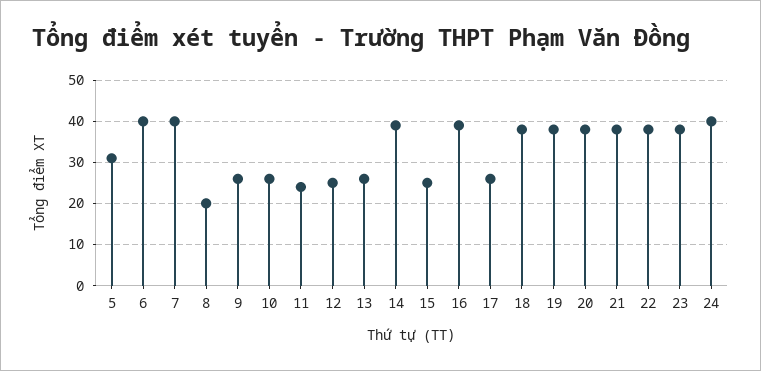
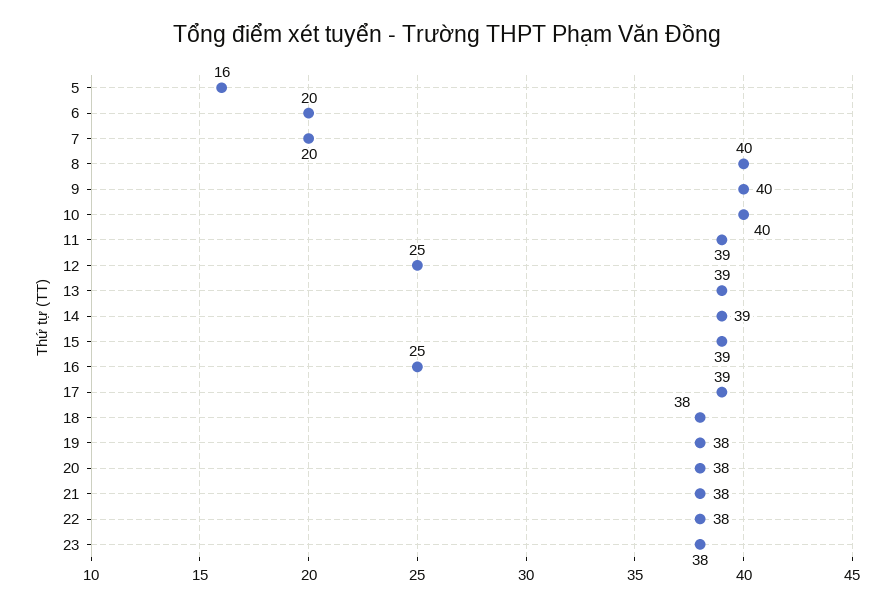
  {
-   "5": 30,
+   "5": 16,
-   "6": 40,
+   "6": 20,
-   "7": 40,
+   "7": 20,
-   "8": 20,
+   "8": 40,
-   "9": 25,
+   "9": 40,
-   "10": 25,
+   "10": 40,
-   "11": 25,
+   "11": 39,
    "12": 25,
-   "13": 25,
+   "13": 39,
    "14": 39,
-   "15": 25,
+   "15": 39,
-   "16": 40,
+   "16": 25,
-   "17": 25,
+   "17": 39,
    "18": 38,
    "19": 38,
    "20": 38,
    "21": 38,
    "22": 38,
-   "23": 38,
+   "23": 38
-   "24": 40
  }

